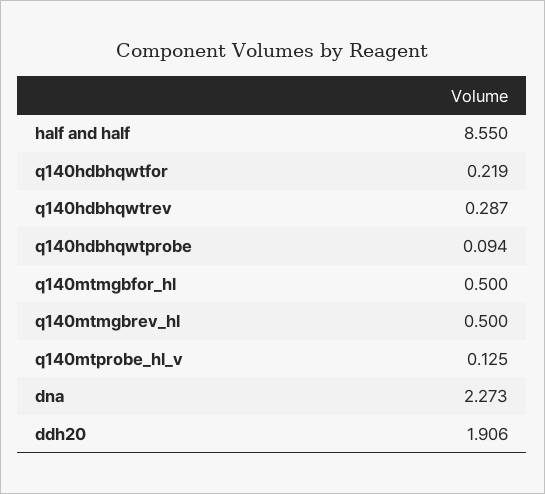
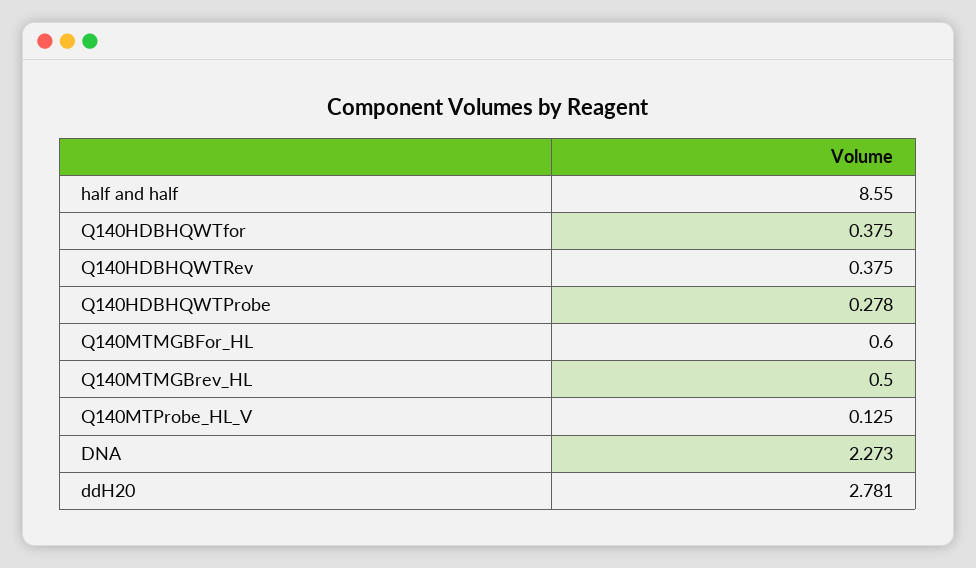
  {
    "half and half": 8.55,
-   "q140hdbhqwtfor": 0.219,
+   "q140hdbhqwtfor": 0.375,
-   "q140hdbhqwtrev": 0.287,
+   "q140hdbhqwtrev": 0.375,
-   "q140hdbhqwtprobe": 0.094,
+   "q140hdbhqwtprobe": 0.278,
-   "q140mtmgbfor_hl": 0.5,
+   "q140mtmgbfor_hl": 0.6,
    "q140mtmgbrev_hl": 0.5,
    "q140mtprobe_hl_v": 0.125,
    "dna": 2.273,
-   "ddh20": 1.906
+   "ddh20": 2.781
  }

